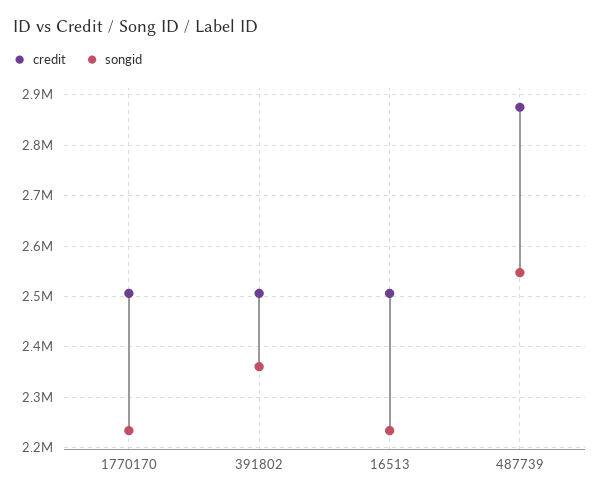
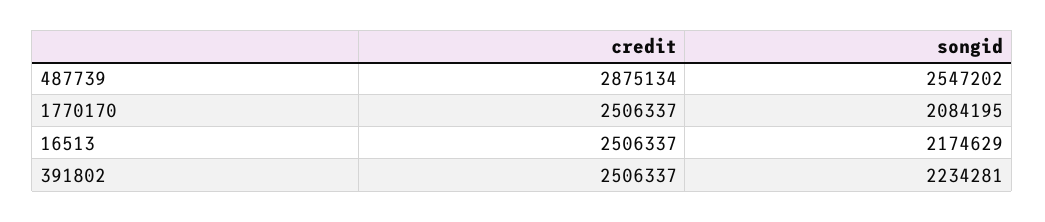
  {
    "credit": {
      "1770170": 2506337,
      "391802": 2506337,
      "16513": 2506337,
      "487739": 2875134
    },
    "songid": {
-     "1770170": 2240000,
+     "1770170": 2084195,
-     "391802": 2360000,
+     "391802": 2234281,
-     "16513": 2240000,
+     "16513": 2174629,
      "487739": 2547202
    }
  }

